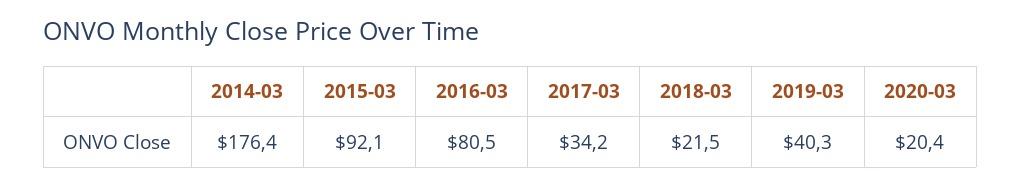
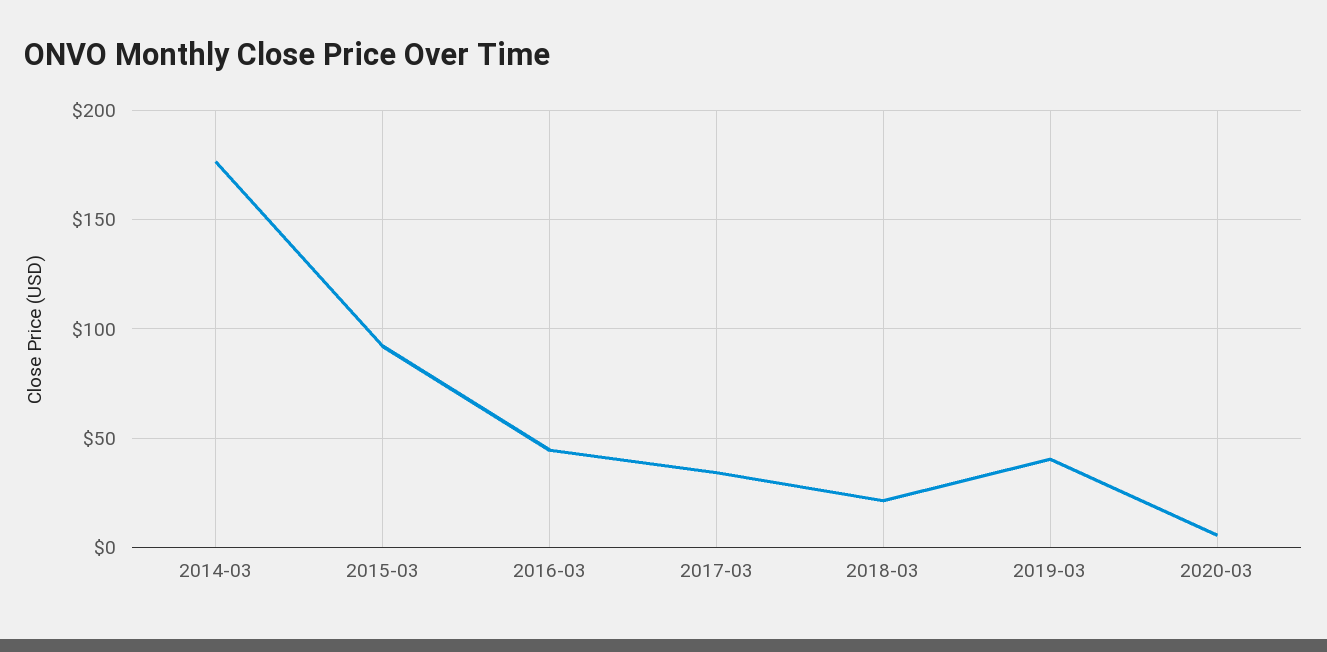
  {
    "2014-03": 176.4,
    "2015-03": 92.1,
-   "2016-03": 80.5,
+   "2016-03": 45,
    "2017-03": 34.2,
    "2018-03": 21.5,
    "2019-03": 40.3,
-   "2020-03": 20.4
+   "2020-03": 5
  }

